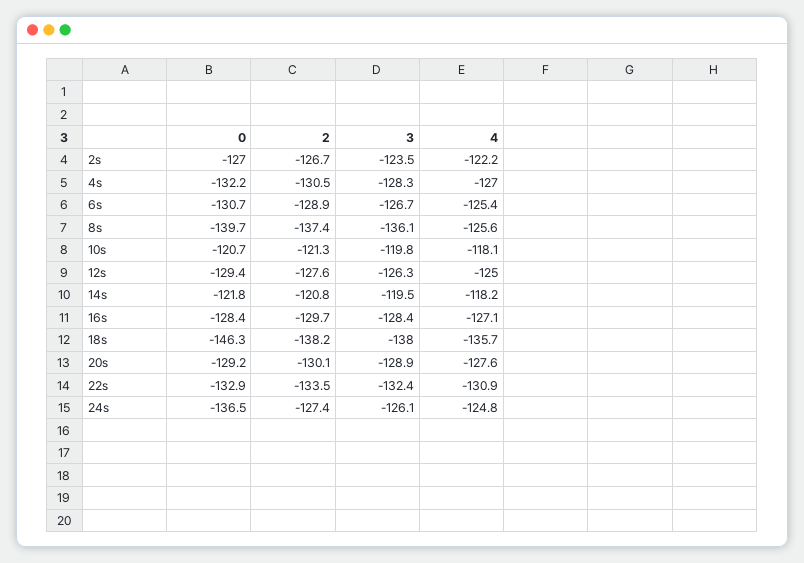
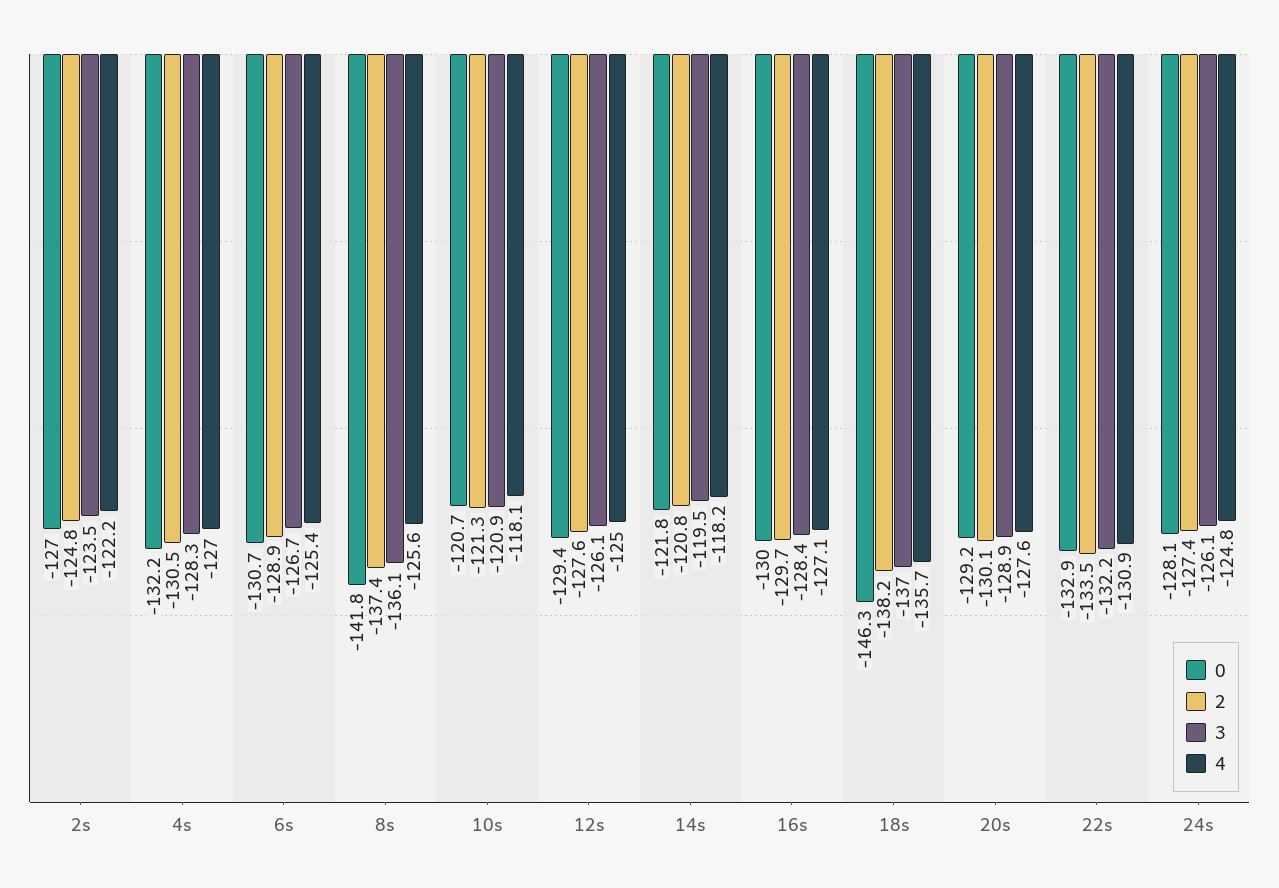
  {
    "0": {
      "2s": -127,
      "4s": -132.2,
      "6s": -130.7,
-     "8s": -139.7,
+     "8s": -141.8,
      "10s": -120.7,
      "12s": -129.4,
      "14s": -121.8,
-     "16s": -128.4,
+     "16s": -130,
      "18s": -146.3,
      "20s": -129.2,
      "22s": -132.9,
-     "24s": -136.5
+     "24s": -128.1
    },
    "2": {
-     "2s": -126.7,
+     "2s": -124.8,
      "4s": -130.5,
      "6s": -128.9,
      "8s": -137.4,
      "10s": -121.3,
      "12s": -127.6,
      "14s": -120.8,
      "16s": -129.7,
      "18s": -138.2,
      "20s": -130.1,
      "22s": -133.5,
      "24s": -127.4
    },
    "3": {
      "2s": -123.5,
      "4s": -128.3,
      "6s": -126.7,
      "8s": -136.1,
-     "10s": -119.8,
+     "10s": -120.9,
-     "12s": -126.3,
+     "12s": -126.1,
      "14s": -119.5,
      "16s": -128.4,
-     "18s": -138,
+     "18s": -137,
      "20s": -128.9,
-     "22s": -132.4,
+     "22s": -132.2,
      "24s": -126.1
    },
    "4": {
      "2s": -122.2,
      "4s": -127,
      "6s": -125.4,
      "8s": -125.6,
      "10s": -118.1,
      "12s": -125,
      "14s": -118.2,
      "16s": -127.1,
      "18s": -135.7,
      "20s": -127.6,
      "22s": -130.9,
      "24s": -124.8
    }
  }

